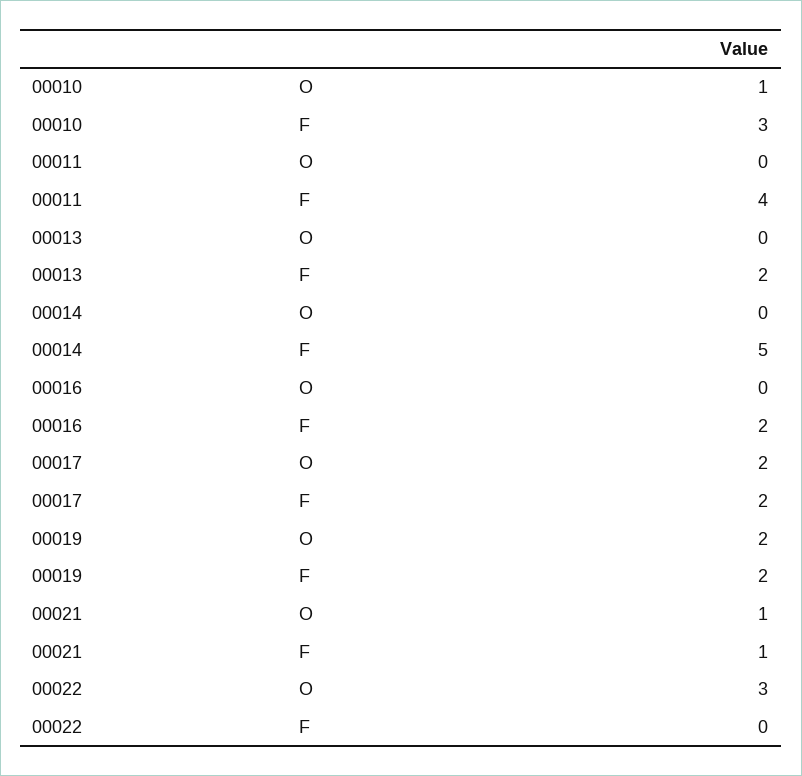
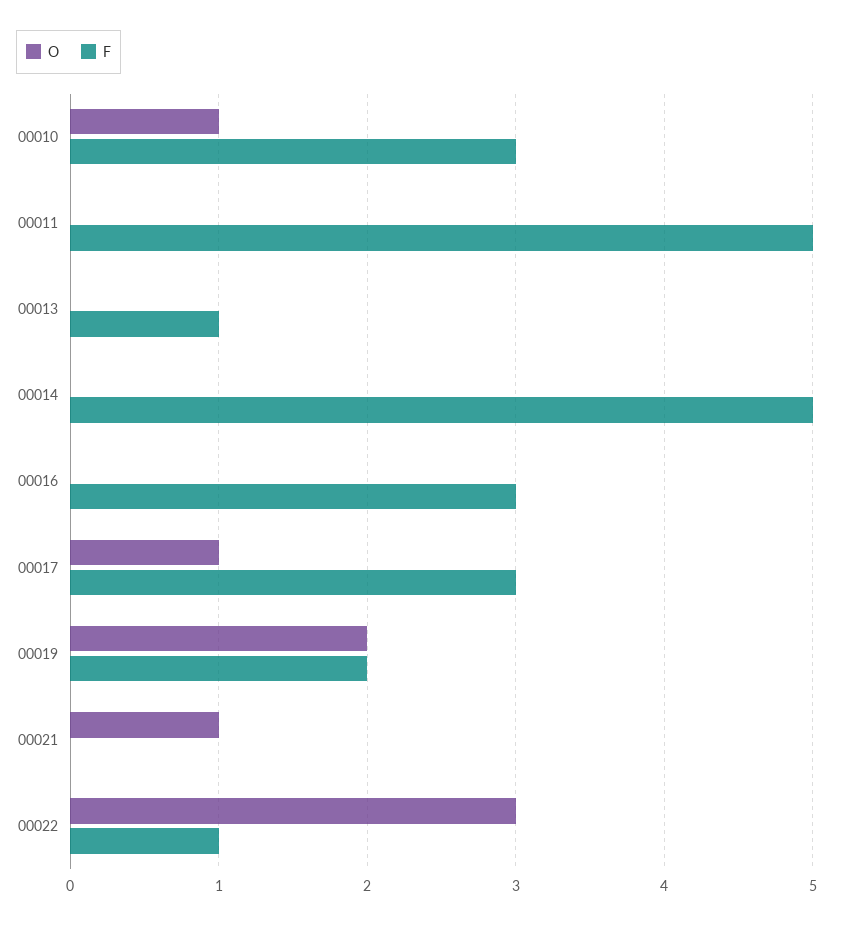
  {
    "O": {
      "00010": 1,
      "00011": 0,
      "00013": 0,
      "00014": 0,
      "00016": 0,
-     "00017": 2,
+     "00017": 1,
      "00019": 2,
      "00021": 1,
      "00022": 3
    },
    "F": {
      "00010": 3,
-     "00011": 4,
+     "00011": 5,
-     "00013": 2,
+     "00013": 1,
      "00014": 5,
-     "00016": 2,
+     "00016": 3,
-     "00017": 2,
+     "00017": 3,
      "00019": 2,
-     "00021": 1,
+     "00021": 0,
-     "00022": 0
+     "00022": 1
    }
  }

